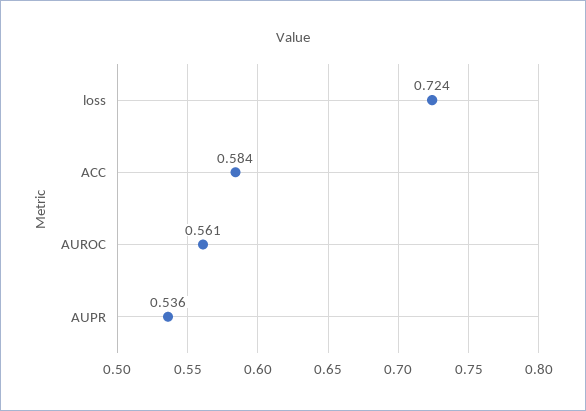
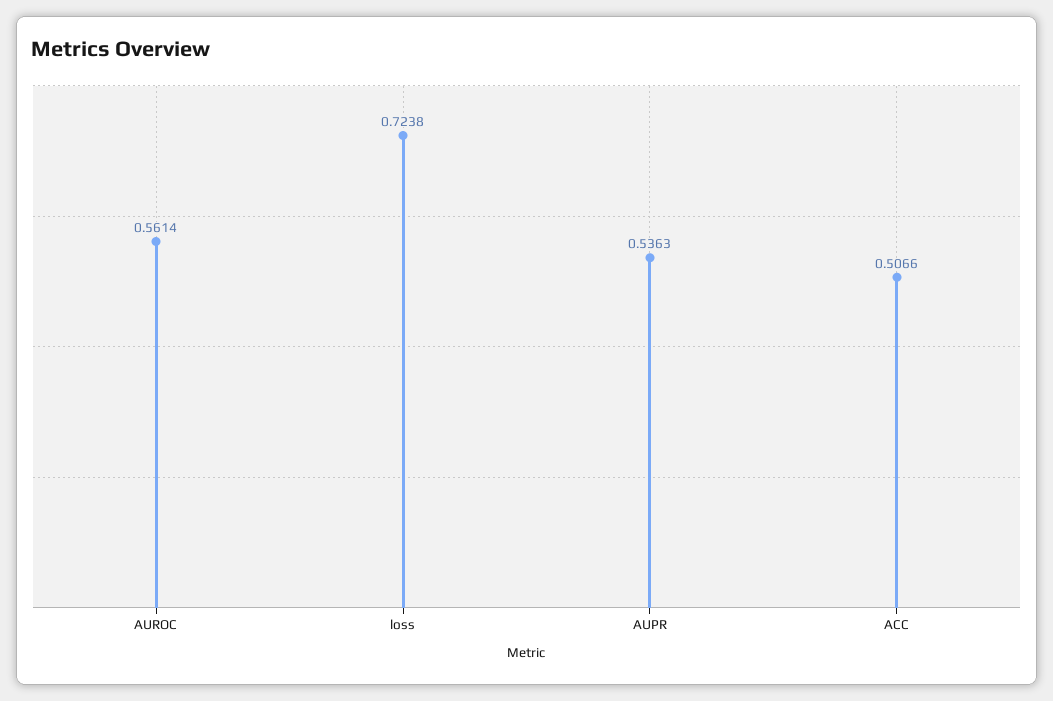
  {
    "loss": 0.7238,
-   "ACC": 0.584,
+   "ACC": 0.5066,
    "AUROC": 0.5614,
    "AUPR": 0.5363
  }

